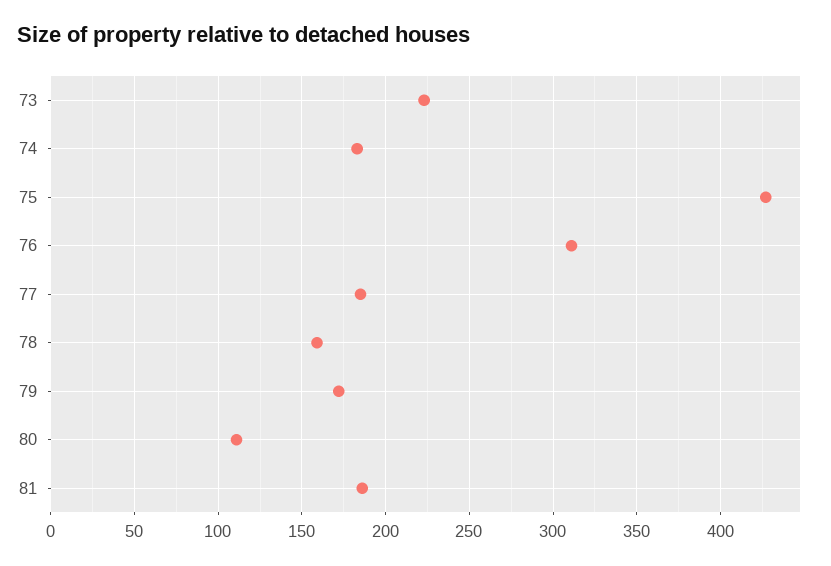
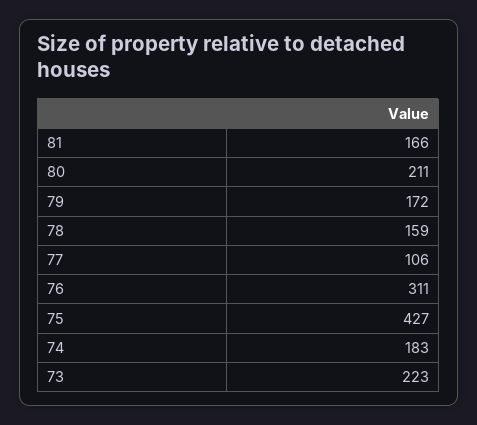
  {
    "73": 223,
    "74": 183,
    "75": 427,
    "76": 311,
-   "77": 185,
+   "77": 106,
    "78": 159,
    "79": 172,
-   "80": 110,
+   "80": 211,
-   "81": 185
+   "81": 166
  }

